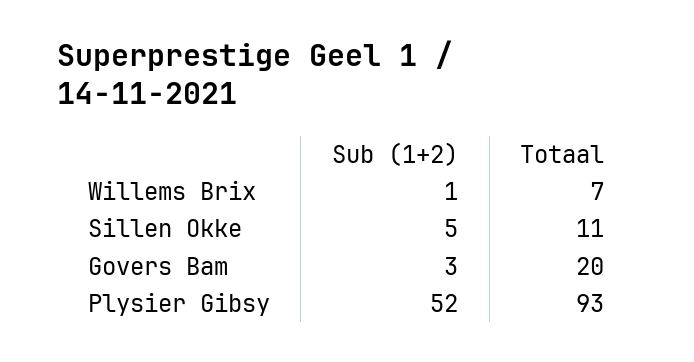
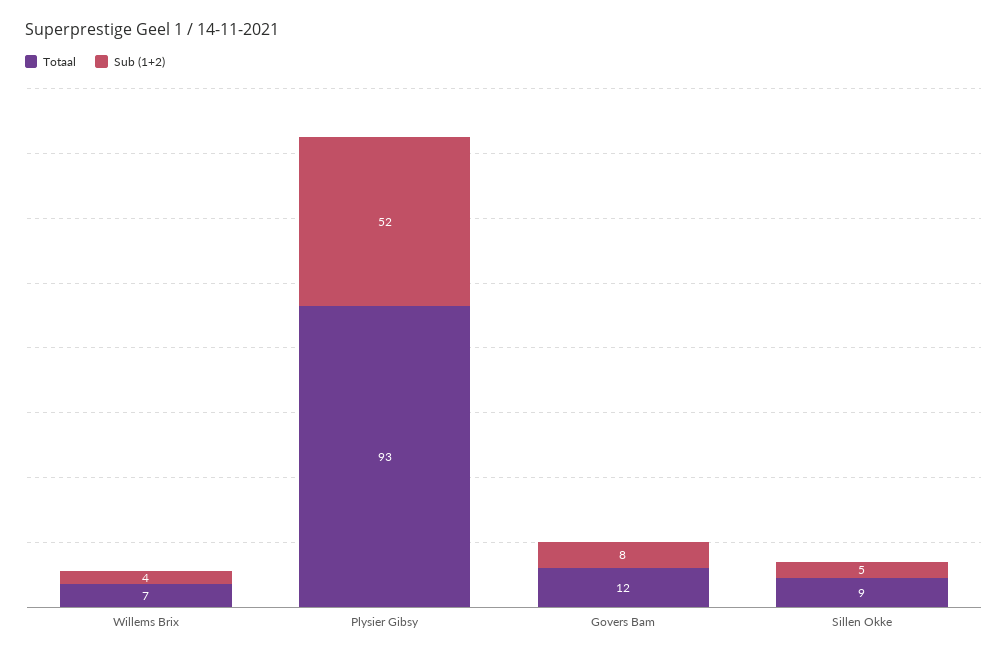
  {
    "Sub (1+2)": {
-     "Willems Brix": 1,
+     "Willems Brix": 4,
      "Sillen Okke": 5,
-     "Govers Bam": 3,
+     "Govers Bam": 8,
      "Plysier Gibsy": 52
    },
    "Totaal": {
      "Willems Brix": 7,
-     "Sillen Okke": 11,
+     "Sillen Okke": 9,
-     "Govers Bam": 20,
+     "Govers Bam": 12,
      "Plysier Gibsy": 93
    }
  }

